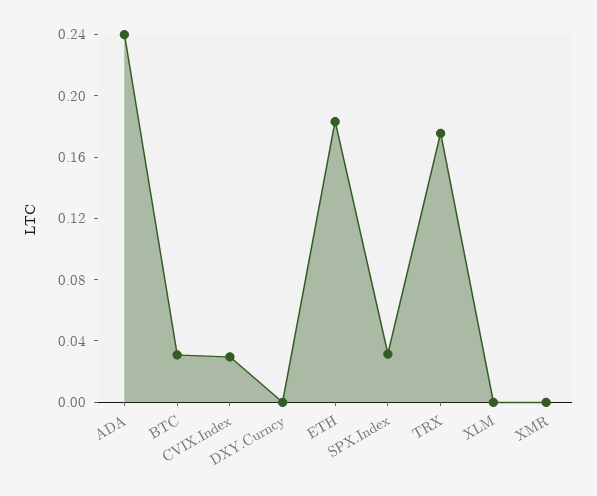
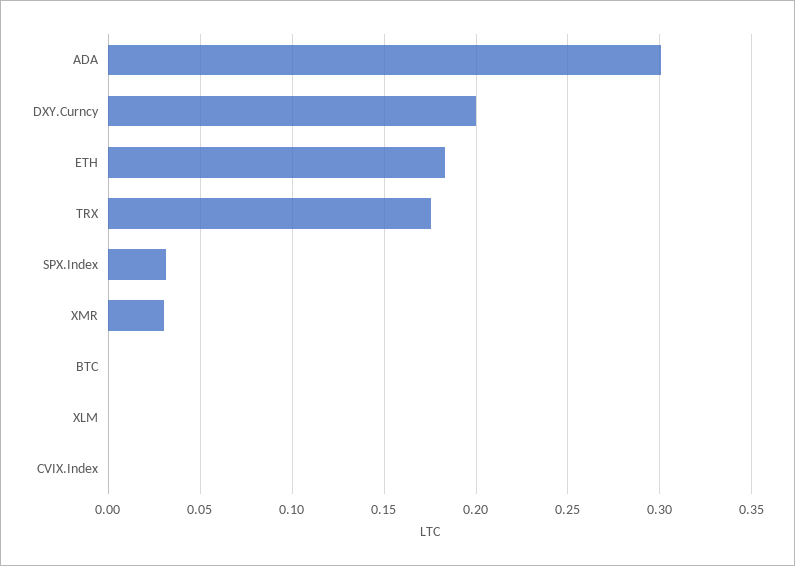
  {
-   "ADA": 0.24,
+   "ADA": 0.3,
-   "BTC": 0.03,
+   "BTC": 0,
-   "CVIX.Index": 0.03,
+   "CVIX.Index": 0,
-   "DXY.Curncy": 0,
+   "DXY.Curncy": 0.2,
    "ETH": 0.185,
    "SPX.Index": 0.03,
    "TRX": 0.175,
    "XLM": 0,
-   "XMR": 0
+   "XMR": 0.03
  }

